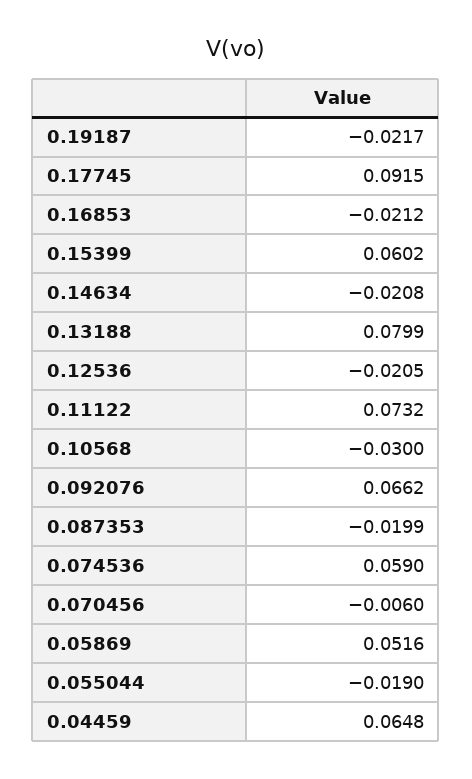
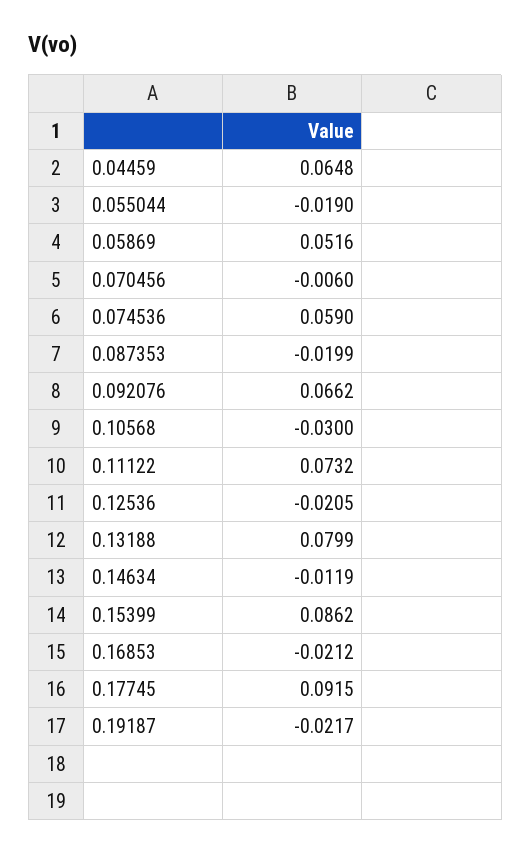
  {
    "0.19187": -0.0217,
    "0.17745": 0.0915,
    "0.16853": -0.0212,
-   "0.15399": 0.0602,
+   "0.15399": 0.0862,
-   "0.14634": -0.0208,
+   "0.14634": -0.0119,
    "0.13188": 0.0799,
    "0.12536": -0.0205,
    "0.11122": 0.0732,
    "0.10568": -0.03,
    "0.092076": 0.0662,
    "0.087353": -0.0199,
    "0.074536": 0.059,
    "0.070456": -0.006,
    "0.05869": 0.0516,
    "0.055044": -0.019,
    "0.04459": 0.0648
  }

